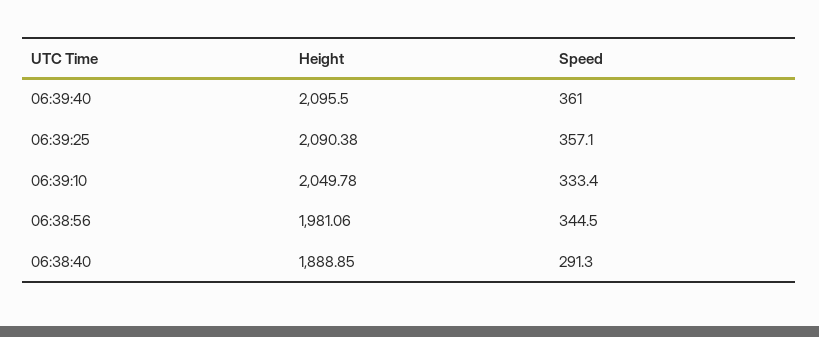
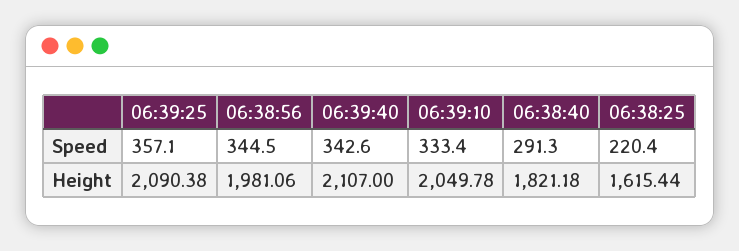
  {
    "Height": {
-     "06:39:40": 2095.5,
+     "06:39:40": 2107,
      "06:39:25": 2090.38,
      "06:39:10": 2049.78,
      "06:38:56": 1981.06,
-     "06:38:40": 1888.85
+     "06:38:40": 1821.18,
+     "06:38:25": 1615.44
    },
    "Speed": {
-     "06:39:40": 361,
+     "06:39:40": 342.6,
      "06:39:25": 357.1,
      "06:39:10": 333.4,
      "06:38:56": 344.5,
-     "06:38:40": 291.3
+     "06:38:40": 291.3,
+     "06:38:25": 220.4
    }
  }

